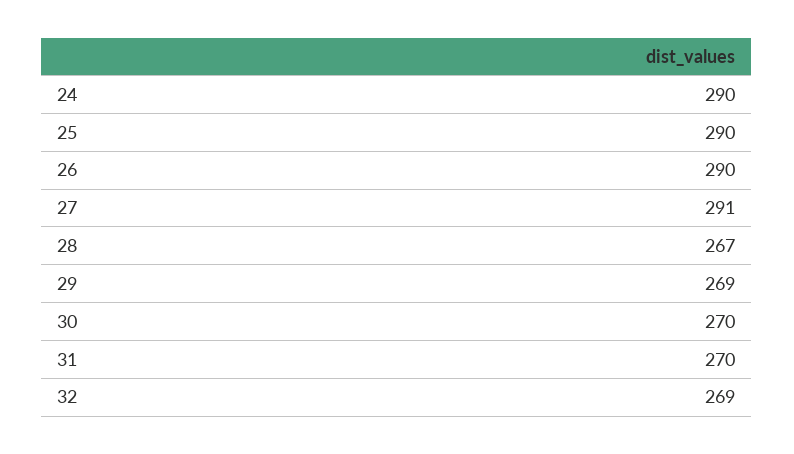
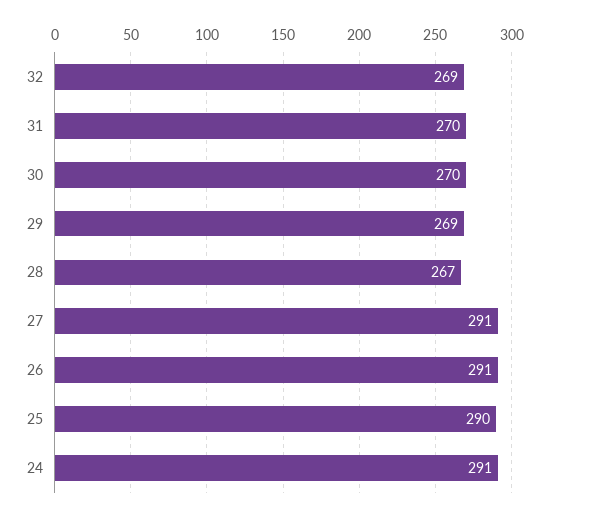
  {
-   "24": 290,
+   "24": 291,
    "25": 290,
-   "26": 290,
+   "26": 291,
    "27": 291,
    "28": 267,
    "29": 269,
    "30": 270,
    "31": 270,
    "32": 269
  }

